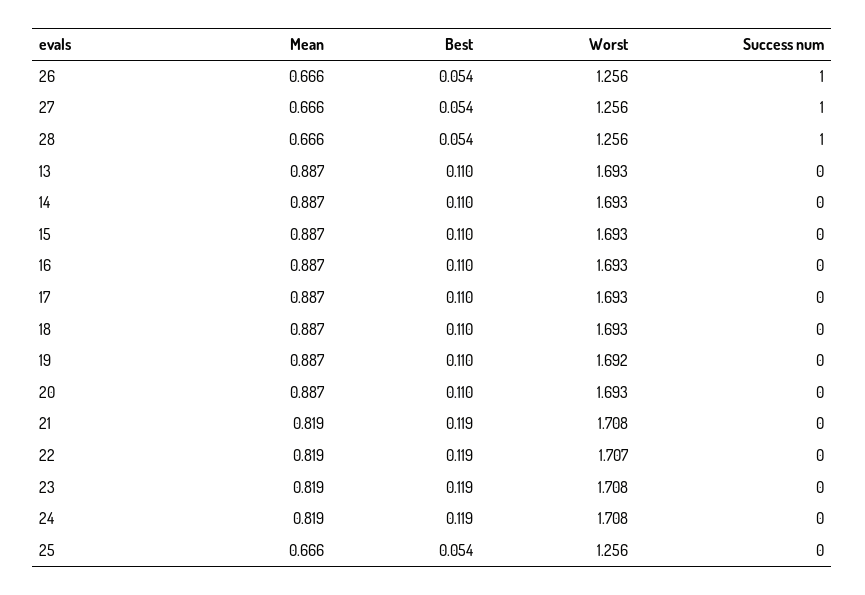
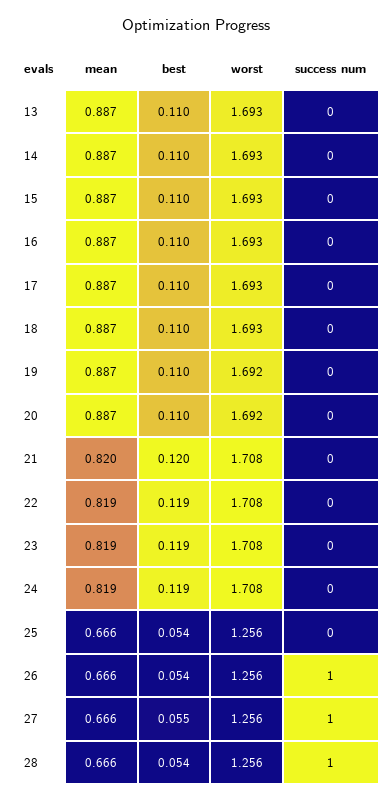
  {
    "Mean": {
      "26": 0.666,
      "27": 0.666,
      "28": 0.666,
      "13": 0.887,
      "14": 0.887,
      "15": 0.887,
      "16": 0.887,
      "17": 0.887,
      "18": 0.887,
      "19": 0.887,
      "20": 0.887,
-     "21": 0.819,
+     "21": 0.82,
      "22": 0.819,
      "23": 0.819,
      "24": 0.819,
      "25": 0.666
    },
    "Best": {
      "26": 0.054,
-     "27": 0.054,
+     "27": 0.055,
      "28": 0.054,
      "13": 0.11,
      "14": 0.11,
      "15": 0.11,
      "16": 0.11,
      "17": 0.11,
      "18": 0.11,
      "19": 0.11,
      "20": 0.11,
-     "21": 0.119,
+     "21": 0.12,
      "22": 0.119,
      "23": 0.119,
      "24": 0.119,
      "25": 0.054
    },
    "Worst": {
      "26": 1.256,
      "27": 1.256,
      "28": 1.256,
      "13": 1.693,
      "14": 1.693,
      "15": 1.693,
      "16": 1.693,
      "17": 1.693,
      "18": 1.693,
      "19": 1.692,
-     "20": 1.693,
+     "20": 1.692,
      "21": 1.708,
-     "22": 1.707,
+     "22": 1.708,
      "23": 1.708,
      "24": 1.708,
      "25": 1.256
    },
    "Success num": {
      "26": 1,
      "27": 1,
      "28": 1,
      "13": 0,
      "14": 0,
      "15": 0,
      "16": 0,
      "17": 0,
      "18": 0,
      "19": 0,
      "20": 0,
      "21": 0,
      "22": 0,
      "23": 0,
      "24": 0,
      "25": 0
    }
  }

